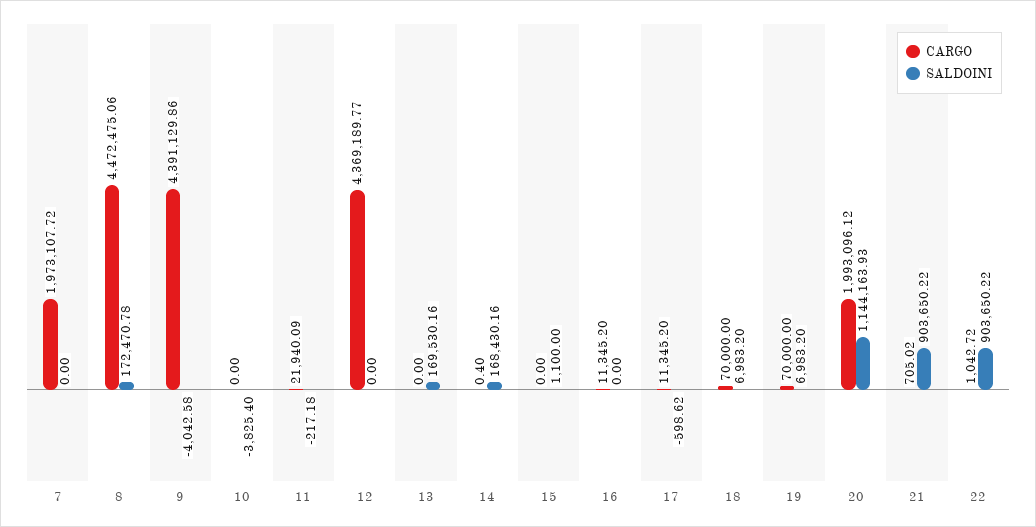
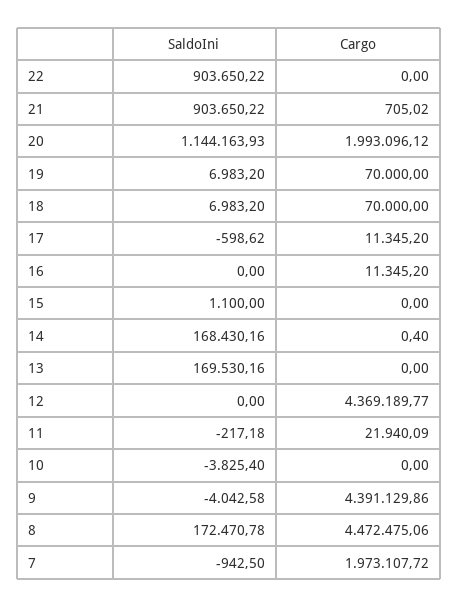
  {
    "CARGO": {
      "7": 1973107.72,
      "8": 4472475.06,
      "9": 4391129.86,
      "10": 0,
      "11": 21940.09,
      "12": 4369189.77,
      "13": 0,
      "14": 0.4,
      "15": 0,
      "16": 11345.2,
      "17": 11345.2,
      "18": 70000,
      "19": 70000,
      "20": 1993096.12,
      "21": 705.02,
-     "22": 1042.72
+     "22": 0
    },
    "SALDOINI": {
-     "7": 0,
+     "7": -942.5,
      "8": 172470.78,
      "9": -4042.58,
      "10": -3825.4,
      "11": -217.18,
      "12": 0,
      "13": 169530.16,
      "14": 168430.16,
      "15": 1100,
      "16": 0,
      "17": -598.62,
      "18": 6983.2,
      "19": 6983.2,
      "20": 1144163.93,
      "21": 903650.22,
      "22": 903650.22
    }
  }

